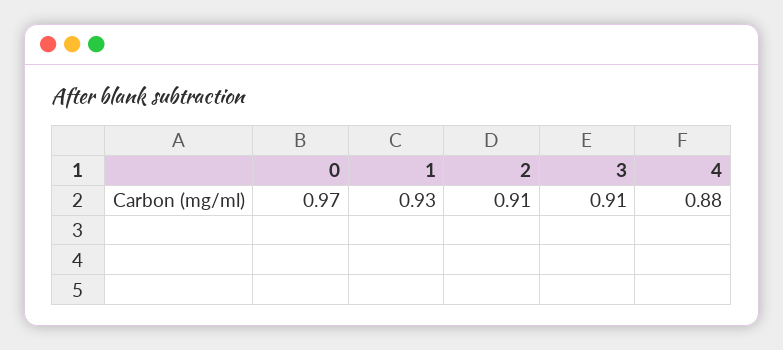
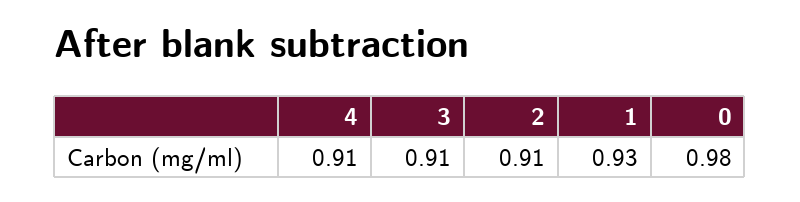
  {
-   "0": 0.97,
+   "0": 0.98,
    "1": 0.93,
    "2": 0.91,
    "3": 0.91,
-   "4": 0.88
+   "4": 0.91
  }

